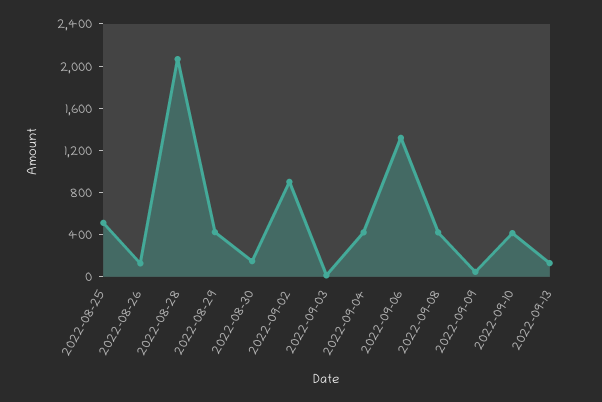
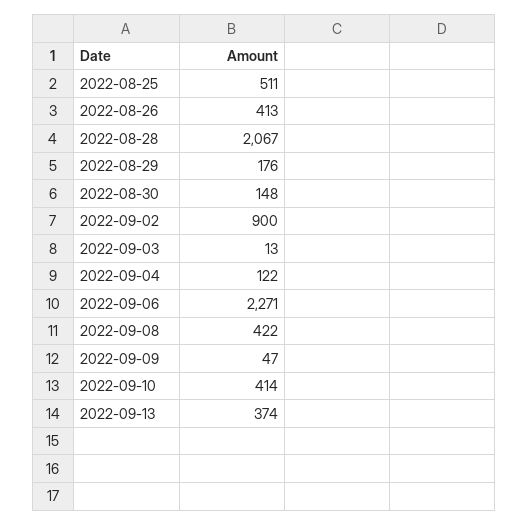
  {
    "2022-08-25": 511,
-   "2022-08-26": 100,
+   "2022-08-26": 413,
    "2022-08-28": 2067,
-   "2022-08-29": 400,
+   "2022-08-29": 176,
    "2022-08-30": 148,
    "2022-09-02": 900,
    "2022-09-03": 13,
-   "2022-09-04": 400,
+   "2022-09-04": 122,
-   "2022-09-06": 1300,
+   "2022-09-06": 2271,
    "2022-09-08": 422,
    "2022-09-09": 47,
    "2022-09-10": 414,
-   "2022-09-13": 100
+   "2022-09-13": 374
  }

